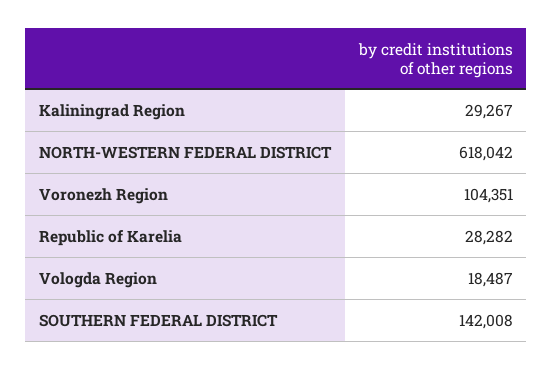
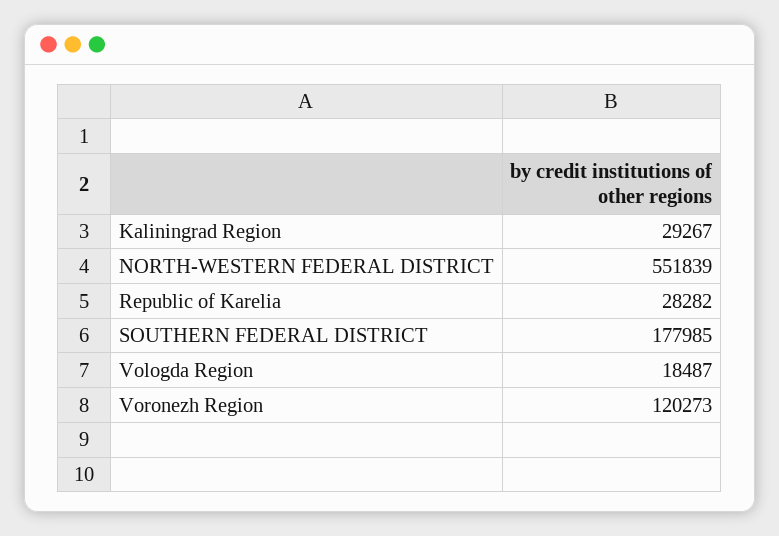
  {
    "Kaliningrad Region": 29267,
-   "NORTH-WESTERN FEDERAL DISTRICT": 618042,
+   "NORTH-WESTERN FEDERAL DISTRICT": 551839,
-   "Voronezh Region": 104351,
+   "Voronezh Region": 120273,
    "Republic of Karelia": 28282,
    "Vologda Region": 18487,
-   "SOUTHERN FEDERAL DISTRICT": 142008
+   "SOUTHERN FEDERAL DISTRICT": 177985
  }

